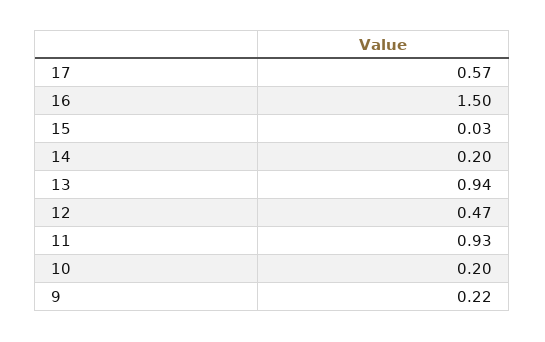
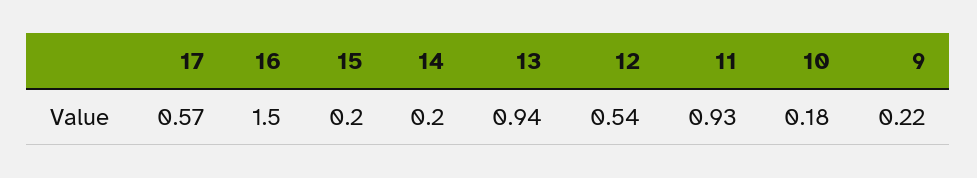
  {
    "17": 0.57,
    "16": 1.5,
-   "15": 0.03,
+   "15": 0.2,
    "14": 0.2,
    "13": 0.94,
-   "12": 0.47,
+   "12": 0.54,
    "11": 0.93,
-   "10": 0.2,
+   "10": 0.18,
    "9": 0.22
  }

